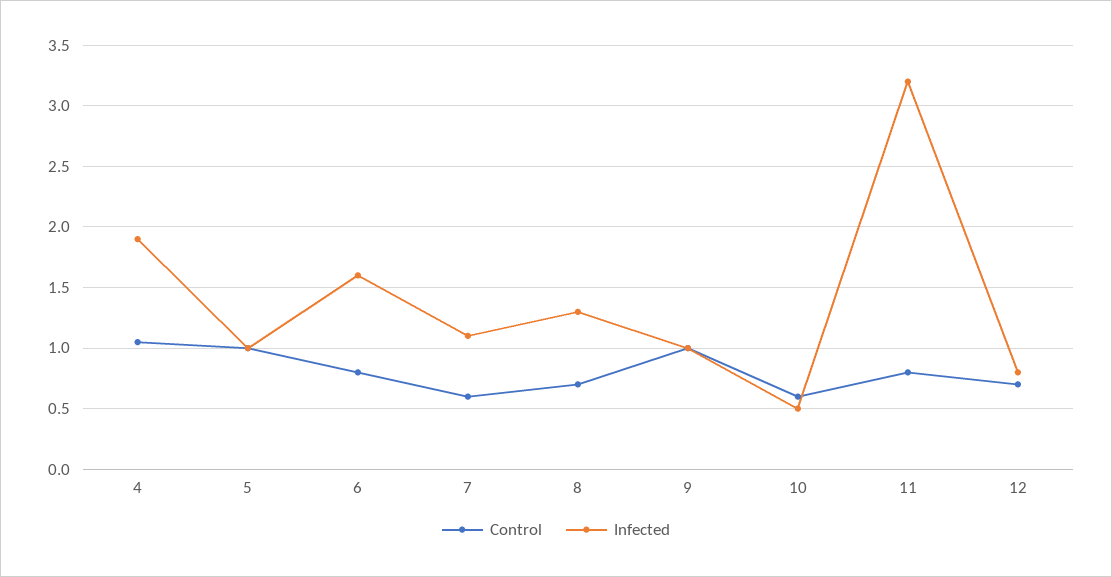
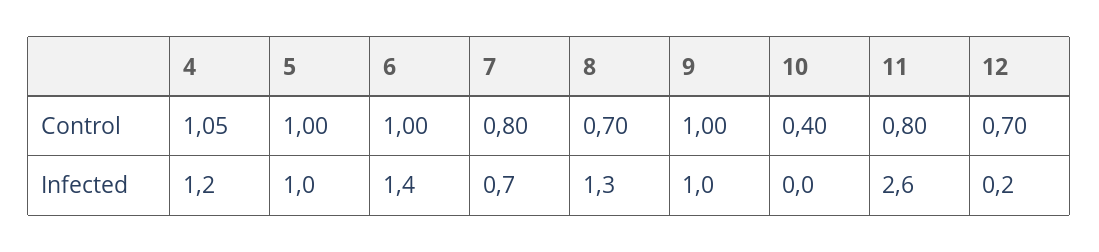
  {
    "Control": {
      "4": 1.05,
      "5": 1,
-     "6": 0.8,
+     "6": 1,
-     "7": 0.6,
+     "7": 0.8,
      "8": 0.7,
      "9": 1,
-     "10": 0.6,
+     "10": 0.4,
      "11": 0.8,
      "12": 0.7
    },
    "Infected": {
-     "4": 1.9,
+     "4": 1.2,
      "5": 1,
-     "6": 1.6,
+     "6": 1.4,
-     "7": 1.1,
+     "7": 0.7,
      "8": 1.3,
      "9": 1,
-     "10": 0.5,
+     "10": 0,
-     "11": 3.2,
+     "11": 2.6,
-     "12": 0.8
+     "12": 0.2
    }
  }

